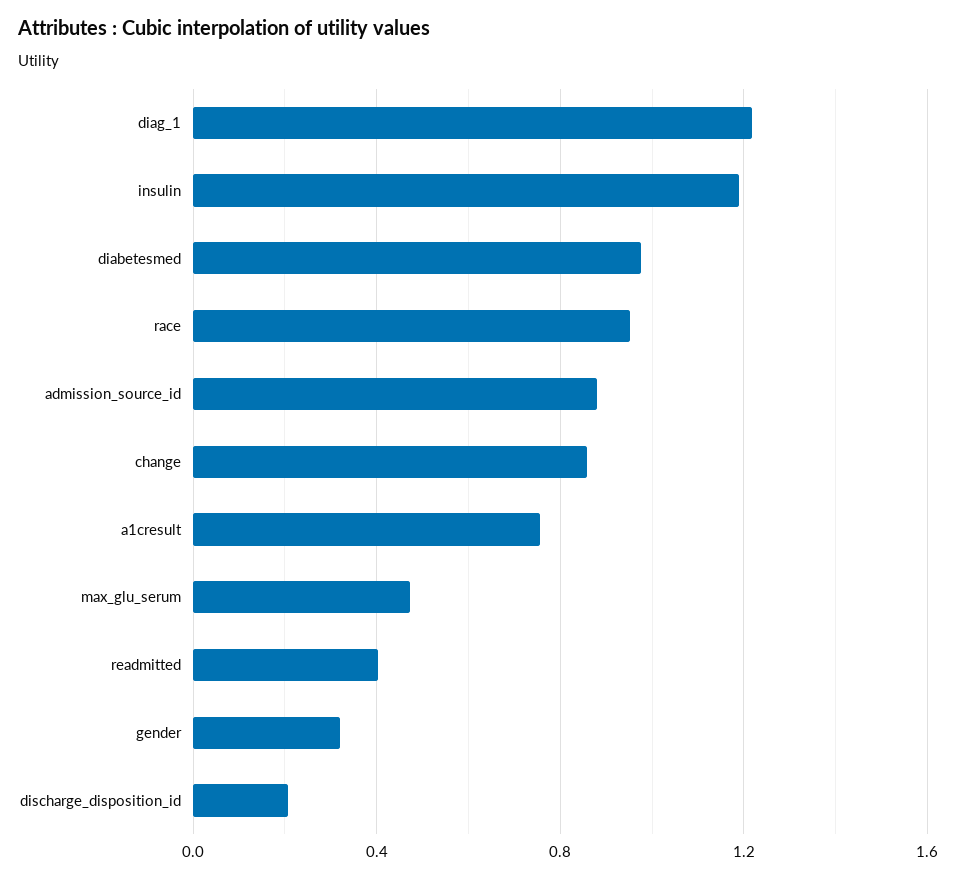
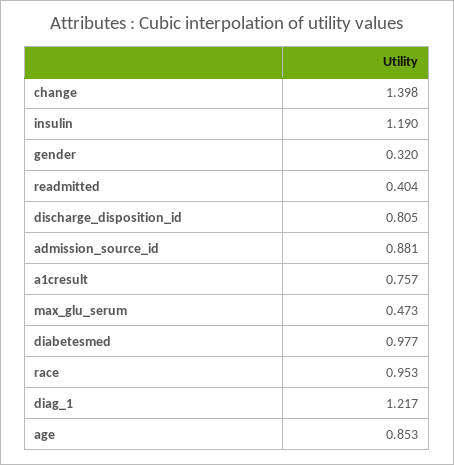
  {
    "diag_1": 1.217,
    "insulin": 1.19,
    "diabetesmed": 0.977,
    "race": 0.953,
    "admission_source_id": 0.881,
-   "change": 0.85,
+   "change": 1.398,
    "a1cresult": 0.757,
    "max_glu_serum": 0.473,
    "readmitted": 0.404,
    "gender": 0.32,
-   "discharge_disposition_id": 0.2
+   "discharge_disposition_id": 0.805,
+   "age": 0.853
  }

